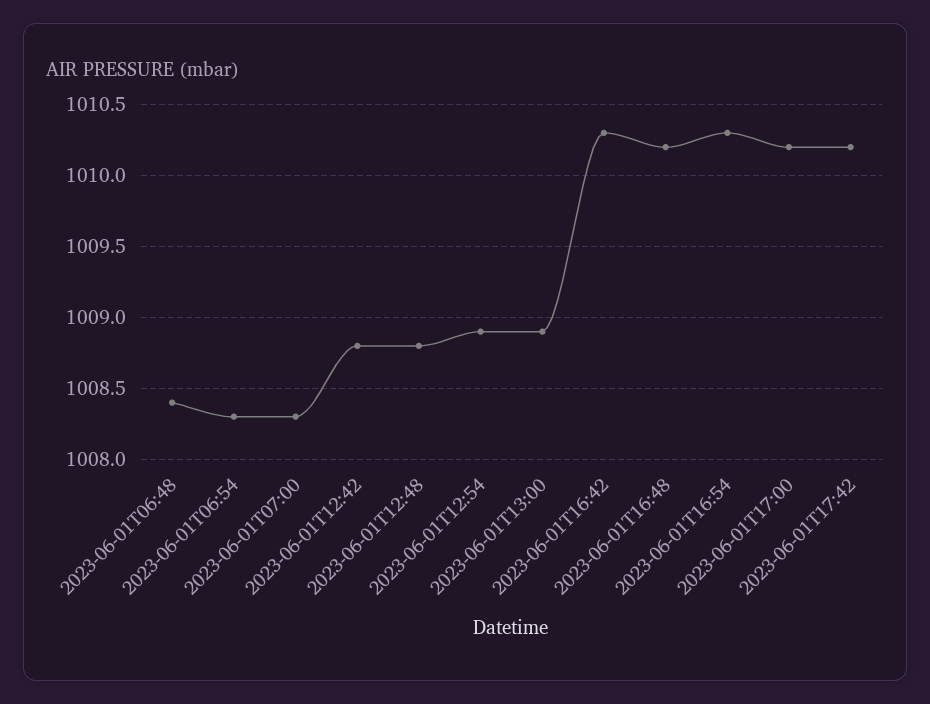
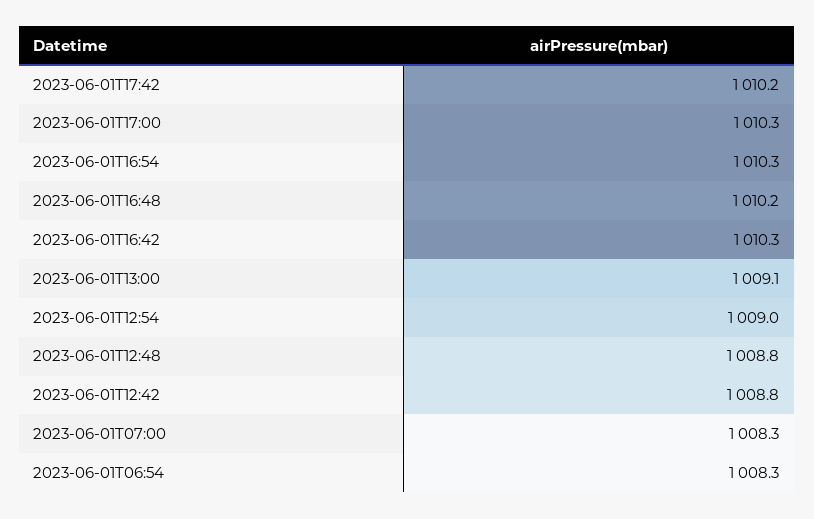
  {
-   "2023-06-01T06:48": 1008.4,
    "2023-06-01T06:54": 1008.3,
    "2023-06-01T07:00": 1008.3,
    "2023-06-01T12:42": 1008.8,
    "2023-06-01T12:48": 1008.8,
-   "2023-06-01T12:54": 1008.9,
+   "2023-06-01T12:54": 1009,
-   "2023-06-01T13:00": 1008.9,
+   "2023-06-01T13:00": 1009.1,
    "2023-06-01T16:42": 1010.3,
    "2023-06-01T16:48": 1010.2,
    "2023-06-01T16:54": 1010.3,
-   "2023-06-01T17:00": 1010.2,
+   "2023-06-01T17:00": 1010.3,
    "2023-06-01T17:42": 1010.2
  }

